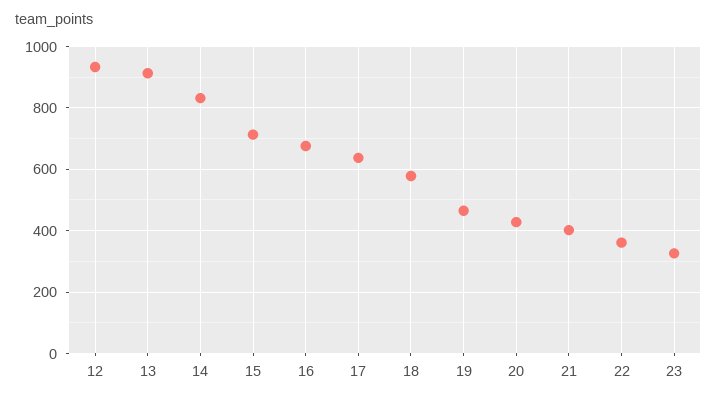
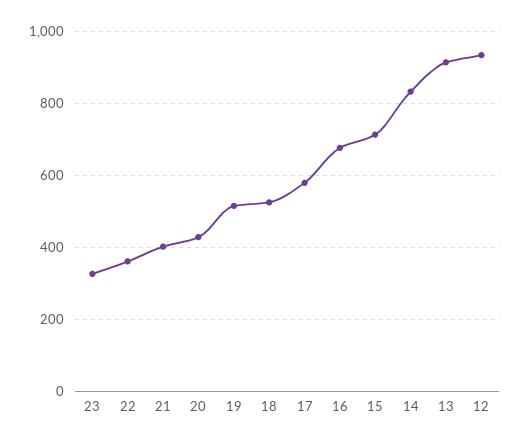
  {
    "12": 940,
    "13": 920,
    "14": 840,
    "15": 720,
    "16": 680,
-   "17": 640,
+   "17": 580,
-   "18": 580,
+   "18": 520,
-   "19": 460,
+   "19": 520,
    "20": 420,
    "21": 400,
    "22": 360,
    "23": 320
  }

